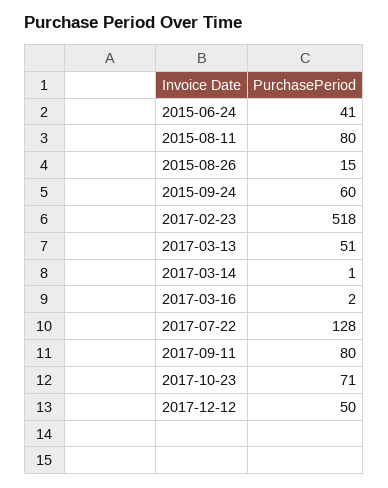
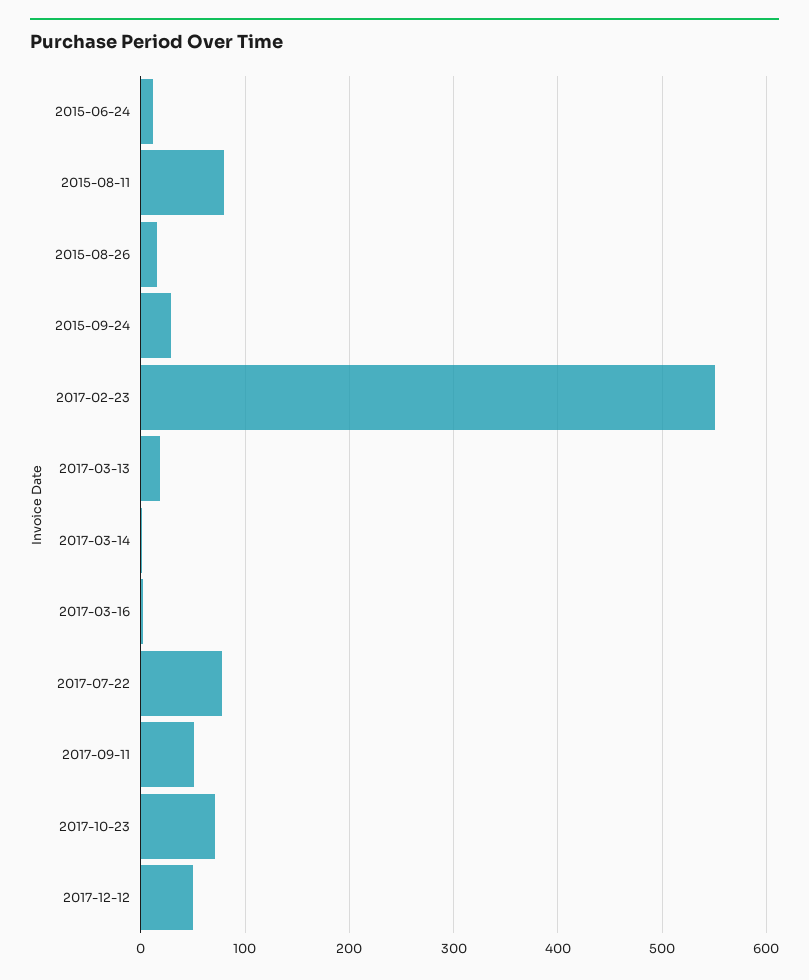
  {
-   "2015-06-24": 41,
+   "2015-06-24": 10,
    "2015-08-11": 80,
    "2015-08-26": 15,
-   "2015-09-24": 60,
+   "2015-09-24": 30,
-   "2017-02-23": 518,
+   "2017-02-23": 550,
-   "2017-03-13": 51,
+   "2017-03-13": 20,
    "2017-03-14": 1,
    "2017-03-16": 2,
-   "2017-07-22": 128,
+   "2017-07-22": 80,
-   "2017-09-11": 80,
+   "2017-09-11": 50,
    "2017-10-23": 71,
    "2017-12-12": 50
  }

